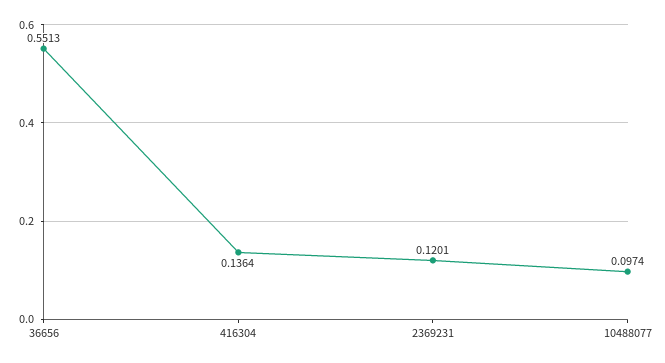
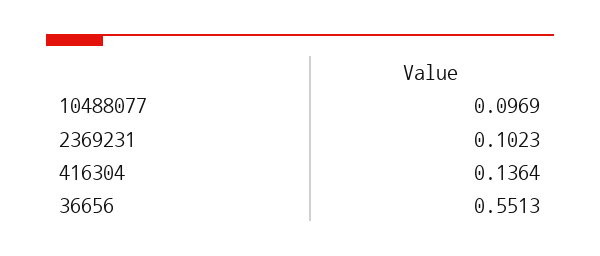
  {
    "36656": 0.5513,
    "416304": 0.1364,
-   "2369231": 0.1201,
+   "2369231": 0.1023,
-   "10488077": 0.0974
+   "10488077": 0.0969
  }

